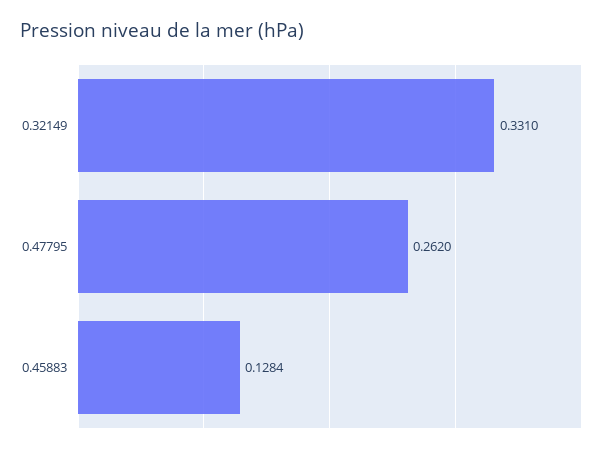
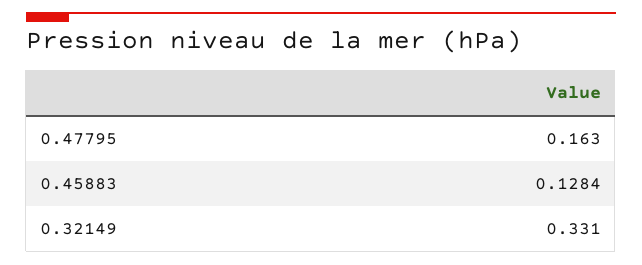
  {
    "0.32149": 0.331,
-   "0.47795": 0.262,
+   "0.47795": 0.163,
    "0.45883": 0.1284
  }

